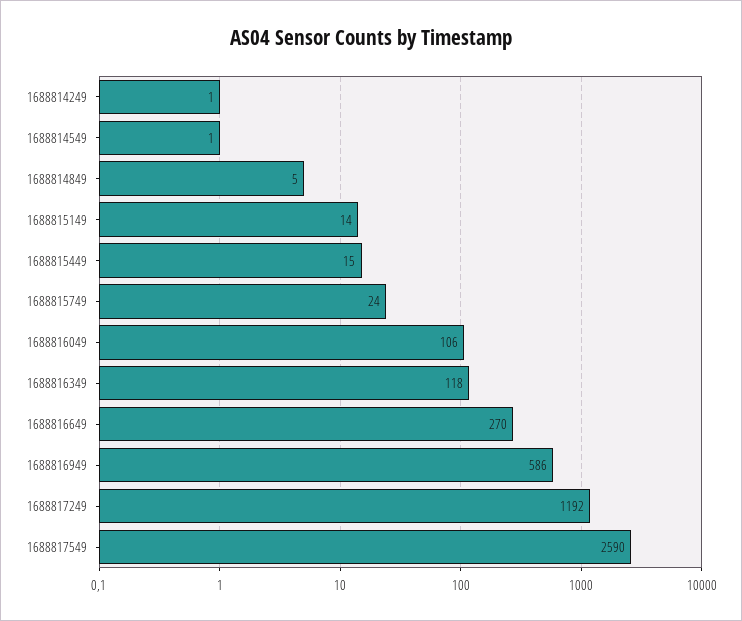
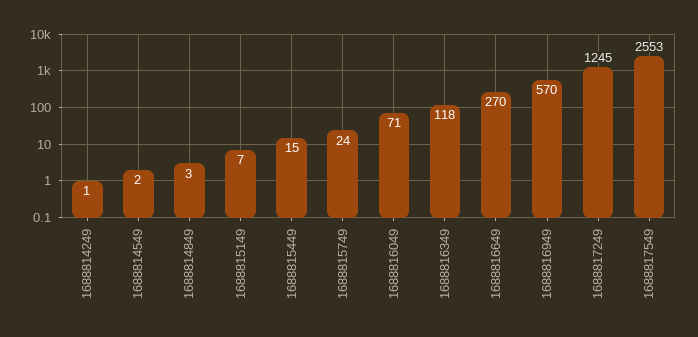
  {
    "1688814249": 1,
-   "1688814549": 1,
+   "1688814549": 2,
-   "1688814849": 5,
+   "1688814849": 3,
-   "1688815149": 14,
+   "1688815149": 7,
    "1688815449": 15,
    "1688815749": 24,
-   "1688816049": 106,
+   "1688816049": 71,
    "1688816349": 118,
    "1688816649": 270,
-   "1688816949": 586,
+   "1688816949": 570,
-   "1688817249": 1192,
+   "1688817249": 1245,
-   "1688817549": 2590
+   "1688817549": 2553
  }

